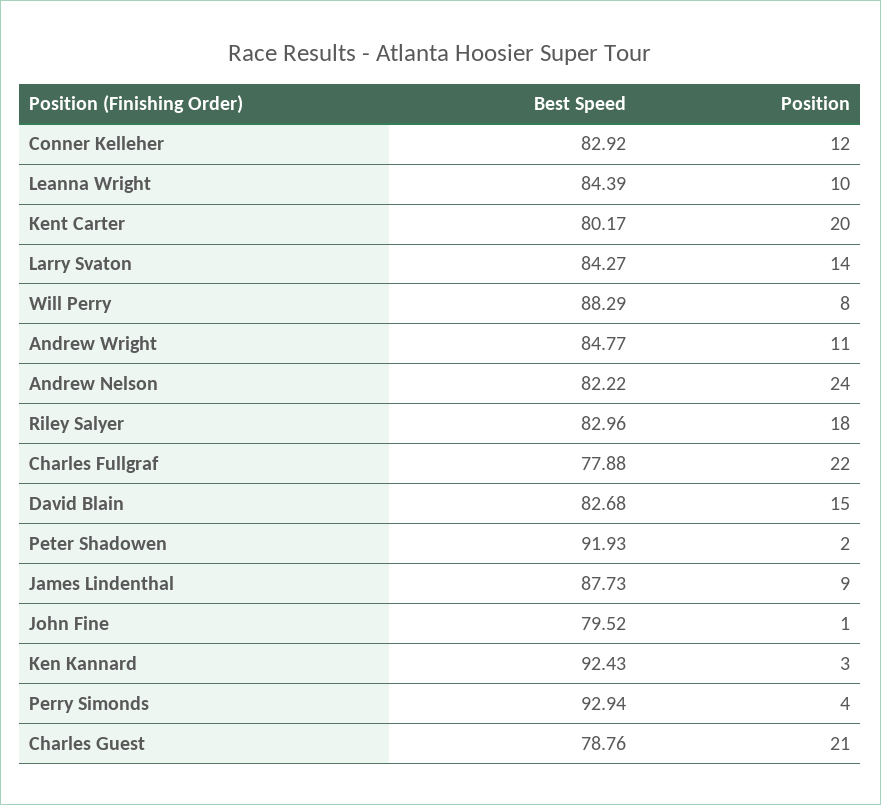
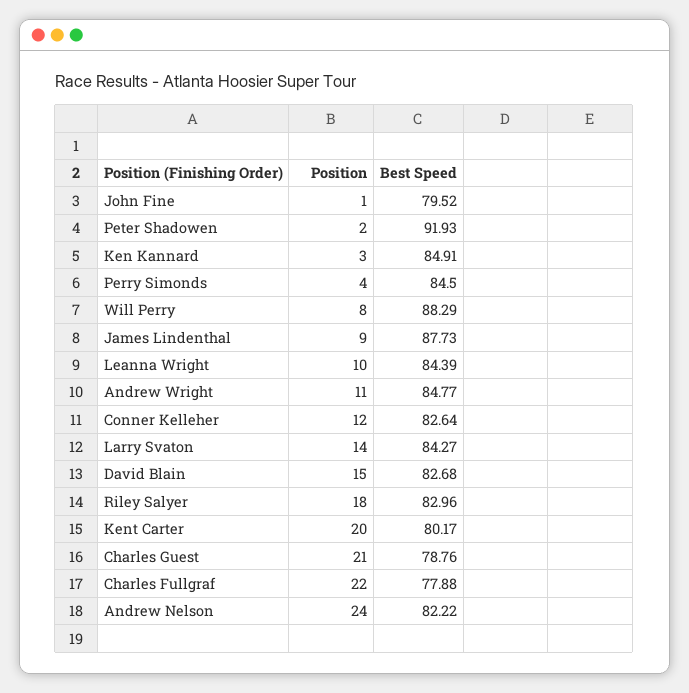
  {
    "Best Speed": {
-     "Conner Kelleher": 82.92,
+     "Conner Kelleher": 82.64,
      "Leanna Wright": 84.39,
      "Kent Carter": 80.17,
      "Larry Svaton": 84.27,
      "Will Perry": 88.29,
      "Andrew Wright": 84.77,
      "Andrew Nelson": 82.22,
      "Riley Salyer": 82.96,
      "Charles Fullgraf": 77.88,
      "David Blain": 82.68,
      "Peter Shadowen": 91.93,
      "James Lindenthal": 87.73,
      "John Fine": 79.52,
-     "Ken Kannard": 92.43,
+     "Ken Kannard": 84.91,
-     "Perry Simonds": 92.94,
+     "Perry Simonds": 84.5,
      "Charles Guest": 78.76
    },
    "Position": {
      "Conner Kelleher": 12,
      "Leanna Wright": 10,
      "Kent Carter": 20,
      "Larry Svaton": 14,
      "Will Perry": 8,
      "Andrew Wright": 11,
      "Andrew Nelson": 24,
      "Riley Salyer": 18,
      "Charles Fullgraf": 22,
      "David Blain": 15,
      "Peter Shadowen": 2,
      "James Lindenthal": 9,
      "John Fine": 1,
      "Ken Kannard": 3,
      "Perry Simonds": 4,
      "Charles Guest": 21
    }
  }

